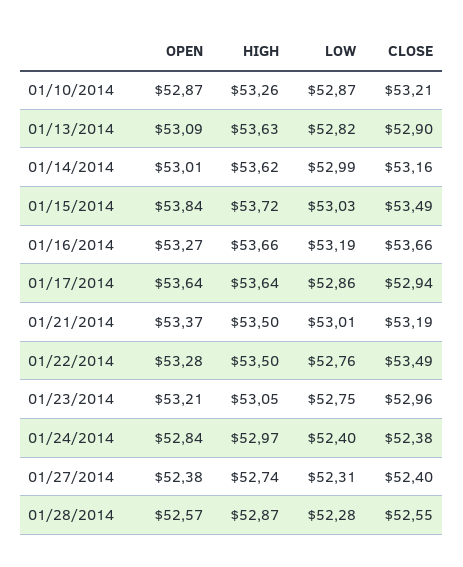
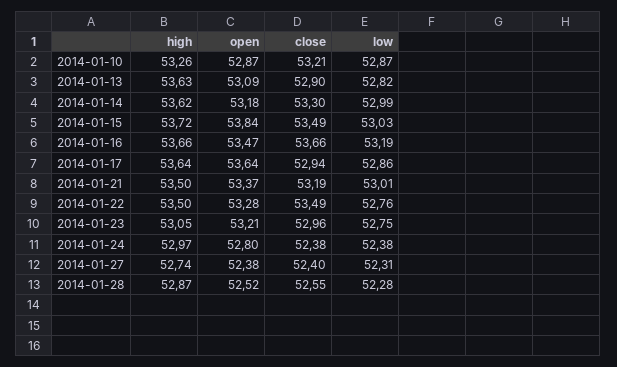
  {
    "OPEN": {
      "01/10/2014": 52.87,
      "01/13/2014": 53.09,
-     "01/14/2014": 53.01,
+     "01/14/2014": 53.18,
      "01/15/2014": 53.84,
-     "01/16/2014": 53.27,
+     "01/16/2014": 53.47,
      "01/17/2014": 53.64,
      "01/21/2014": 53.37,
      "01/22/2014": 53.28,
      "01/23/2014": 53.21,
-     "01/24/2014": 52.84,
+     "01/24/2014": 52.8,
      "01/27/2014": 52.38,
-     "01/28/2014": 52.57
+     "01/28/2014": 52.52
    },
    "HIGH": {
      "01/10/2014": 53.26,
      "01/13/2014": 53.63,
      "01/14/2014": 53.62,
      "01/15/2014": 53.72,
      "01/16/2014": 53.66,
      "01/17/2014": 53.64,
      "01/21/2014": 53.5,
      "01/22/2014": 53.5,
      "01/23/2014": 53.05,
      "01/24/2014": 52.97,
      "01/27/2014": 52.74,
      "01/28/2014": 52.87
    },
    "LOW": {
      "01/10/2014": 52.87,
      "01/13/2014": 52.82,
      "01/14/2014": 52.99,
      "01/15/2014": 53.03,
      "01/16/2014": 53.19,
      "01/17/2014": 52.86,
      "01/21/2014": 53.01,
      "01/22/2014": 52.76,
      "01/23/2014": 52.75,
-     "01/24/2014": 52.4,
+     "01/24/2014": 52.38,
      "01/27/2014": 52.31,
      "01/28/2014": 52.28
    },
    "CLOSE": {
      "01/10/2014": 53.21,
      "01/13/2014": 52.9,
-     "01/14/2014": 53.16,
+     "01/14/2014": 53.3,
      "01/15/2014": 53.49,
      "01/16/2014": 53.66,
      "01/17/2014": 52.94,
      "01/21/2014": 53.19,
      "01/22/2014": 53.49,
      "01/23/2014": 52.96,
      "01/24/2014": 52.38,
      "01/27/2014": 52.4,
      "01/28/2014": 52.55
    }
  }

